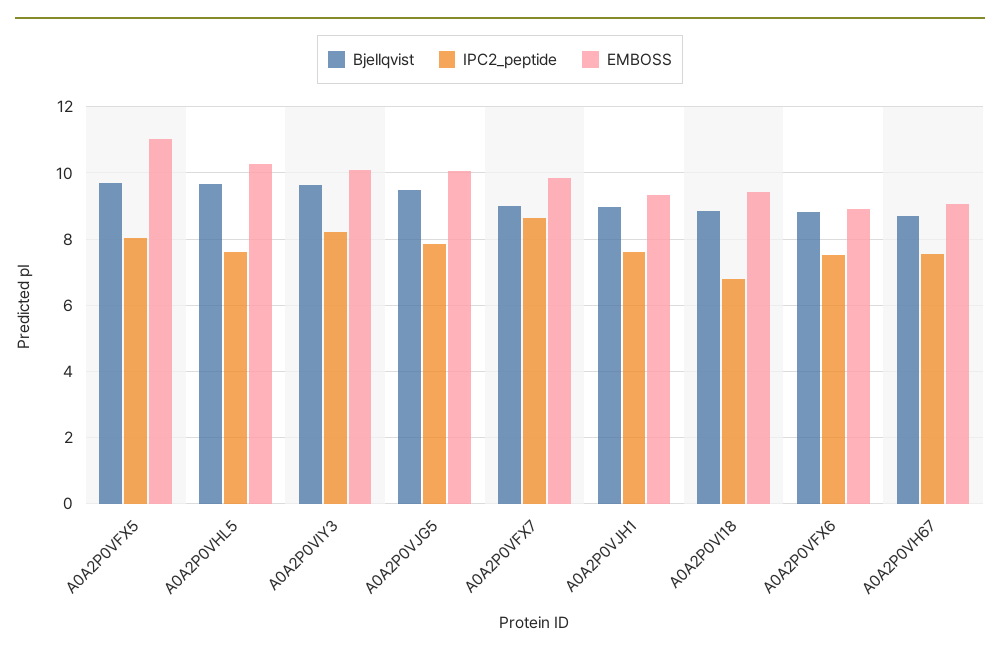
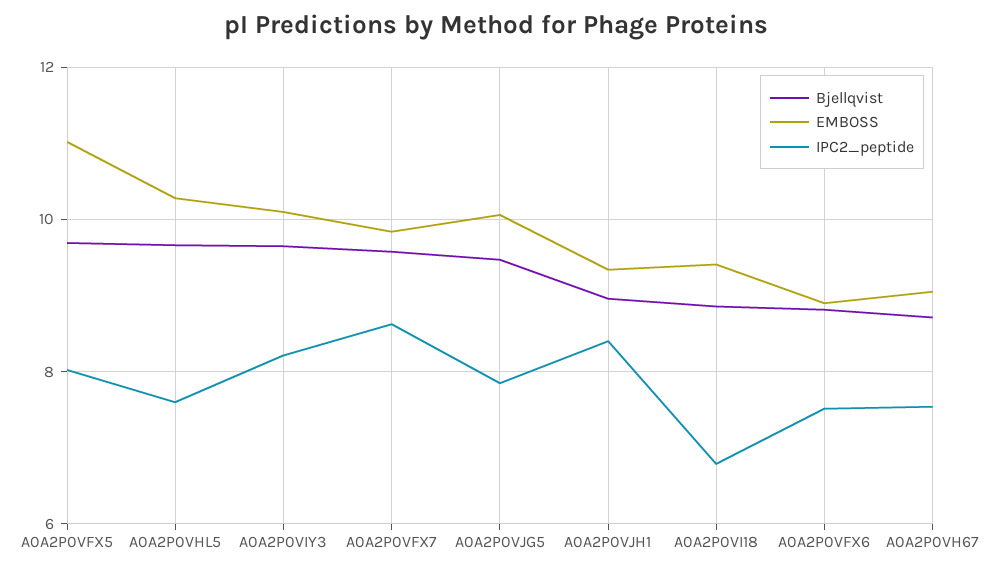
  {
    "Bjellqvist": {
      "A0A2P0VFX5": 9.6,
      "A0A2P0VHL5": 9.6,
      "A0A2P0VIY3": 9.6,
      "A0A2P0VJG5": 9.4,
-     "A0A2P0VFX7": 9,
+     "A0A2P0VFX7": 9.6,
      "A0A2P0VJH1": 9,
      "A0A2P0VI18": 8.8,
      "A0A2P0VFX6": 8.8,
      "A0A2P0VH67": 8.8
    },
    "IPC2_peptide": {
      "A0A2P0VFX5": 8,
      "A0A2P0VHL5": 7.6,
      "A0A2P0VIY3": 8.2,
      "A0A2P0VJG5": 7.8,
      "A0A2P0VFX7": 8.6,
-     "A0A2P0VJH1": 7.6,
+     "A0A2P0VJH1": 8.4,
      "A0A2P0VI18": 6.8,
      "A0A2P0VFX6": 7.6,
      "A0A2P0VH67": 7.6
    },
    "EMBOSS": {
      "A0A2P0VFX5": 11,
      "A0A2P0VHL5": 10.2,
      "A0A2P0VIY3": 10.2,
      "A0A2P0VJG5": 10,
      "A0A2P0VFX7": 9.8,
      "A0A2P0VJH1": 9.4,
      "A0A2P0VI18": 9.4,
      "A0A2P0VFX6": 9,
      "A0A2P0VH67": 9
    }
  }

